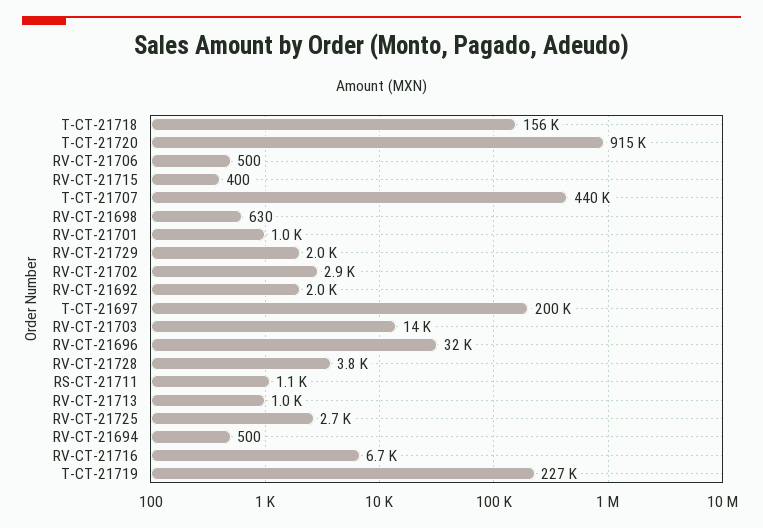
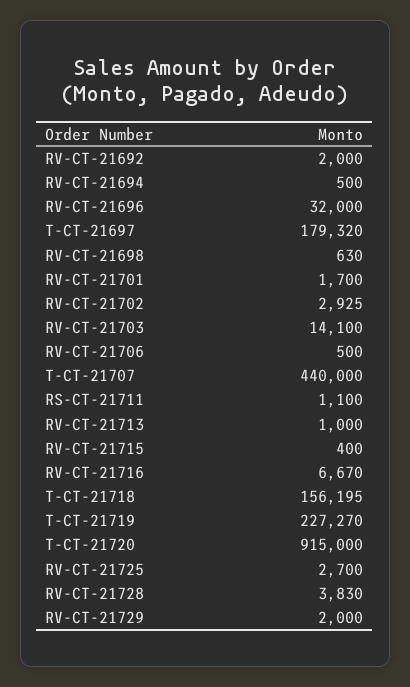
  {
    "T-CT-21718": 156195,
    "T-CT-21720": 915000,
    "RV-CT-21706": 500,
    "RV-CT-21715": 400,
    "T-CT-21707": 440000,
    "RV-CT-21698": 630,
-   "RV-CT-21701": 1000,
+   "RV-CT-21701": 1700,
    "RV-CT-21729": 2000,
    "RV-CT-21702": 2925,
    "RV-CT-21692": 2000,
-   "T-CT-21697": 200000,
+   "T-CT-21697": 179320,
    "RV-CT-21703": 14100,
    "RV-CT-21696": 32000,
    "RV-CT-21728": 3830,
    "RS-CT-21711": 1100,
    "RV-CT-21713": 1000,
    "RV-CT-21725": 2700,
    "RV-CT-21694": 500,
    "RV-CT-21716": 6670,
    "T-CT-21719": 227270
  }

